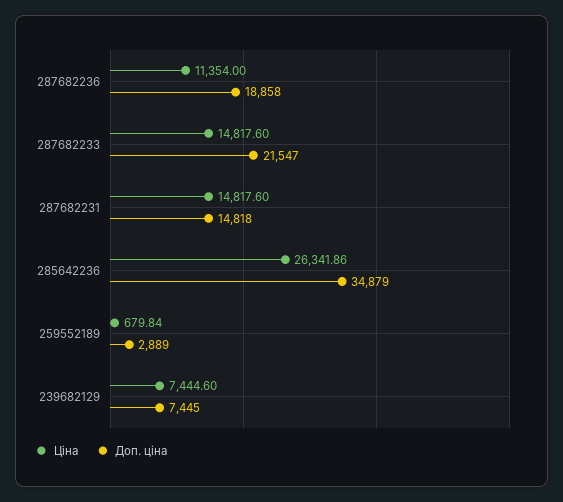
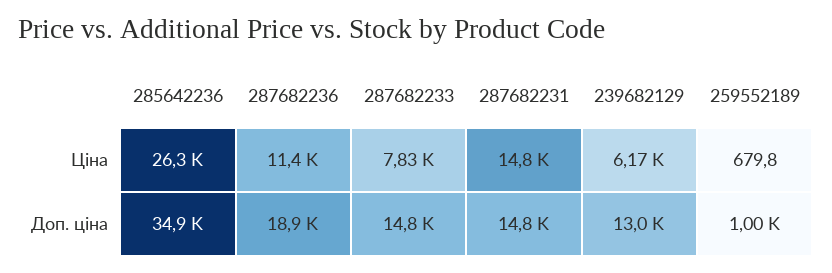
  {
    "Ціна": {
      "287682236": 11354,
-     "287682233": 14817.6,
+     "287682233": 7830,
      "287682231": 14817.6,
      "285642236": 26341.86,
      "259552189": 679.84,
-     "239682129": 7444.6
+     "239682129": 6170
    },
    "Доп. ціна": {
      "287682236": 18858,
-     "287682233": 21547,
+     "287682233": 14800,
      "287682231": 14818,
      "285642236": 34879,
-     "259552189": 2889,
+     "259552189": 1000,
-     "239682129": 7445
+     "239682129": 13000
    }
  }

